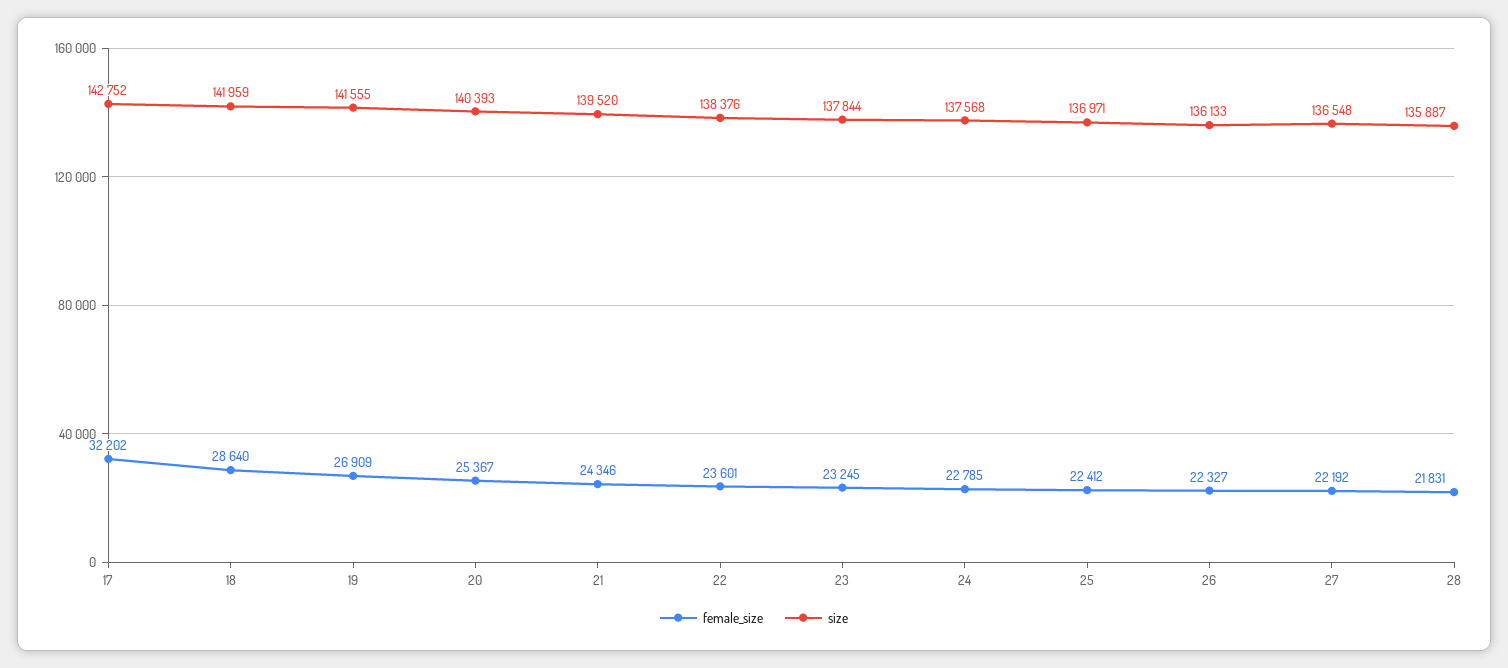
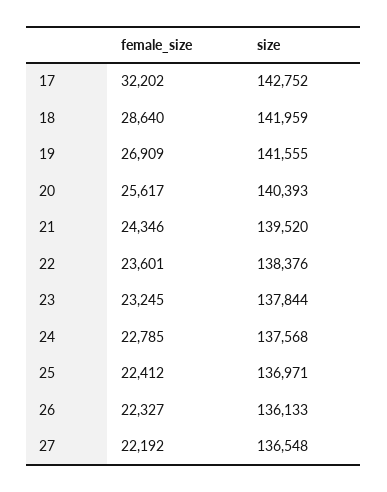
  {
    "female_size": {
      "17": 32202,
      "18": 28640,
      "19": 26909,
-     "20": 25367,
+     "20": 25617,
      "21": 24346,
      "22": 23601,
      "23": 23245,
      "24": 22785,
      "25": 22412,
      "26": 22327,
-     "27": 22192,
+     "27": 22192
-     "28": 21831
    },
    "size": {
      "17": 142752,
      "18": 141959,
      "19": 141555,
      "20": 140393,
      "21": 139520,
      "22": 138376,
      "23": 137844,
      "24": 137568,
      "25": 136971,
      "26": 136133,
-     "27": 136548,
+     "27": 136548
-     "28": 135887
    }
  }

